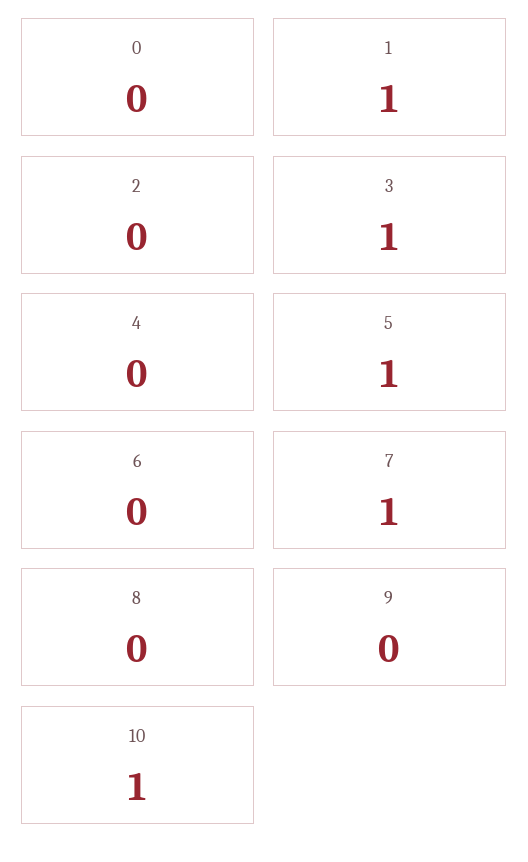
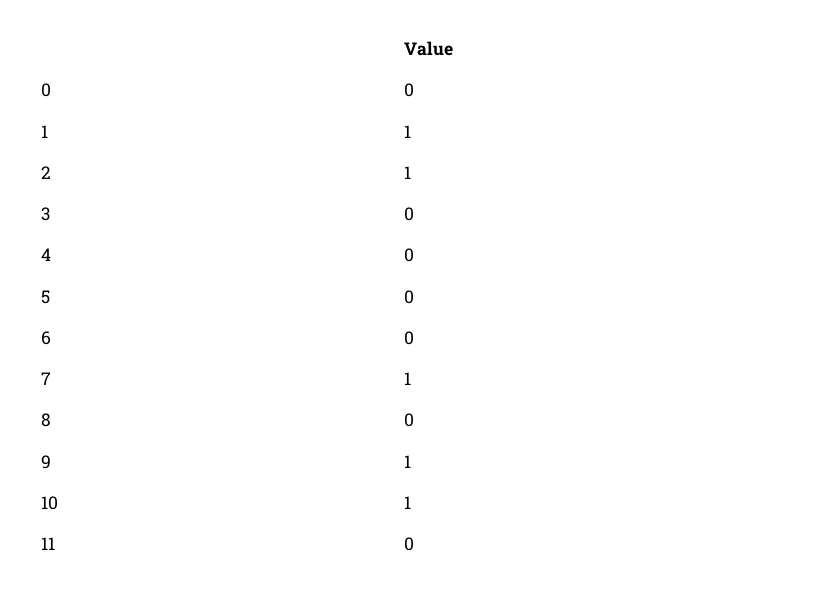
  {
    "0": 0,
    "1": 1,
-   "2": 0,
+   "2": 1,
-   "3": 1,
+   "3": 0,
    "4": 0,
-   "5": 1,
+   "5": 0,
    "6": 0,
    "7": 1,
    "8": 0,
-   "9": 0,
+   "9": 1,
-   "10": 1
+   "10": 1,
+   "11": 0
  }

